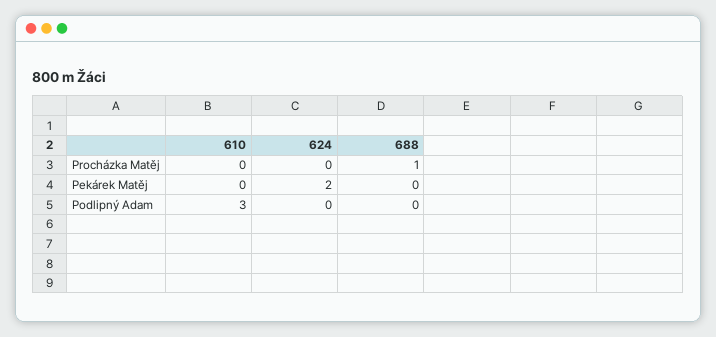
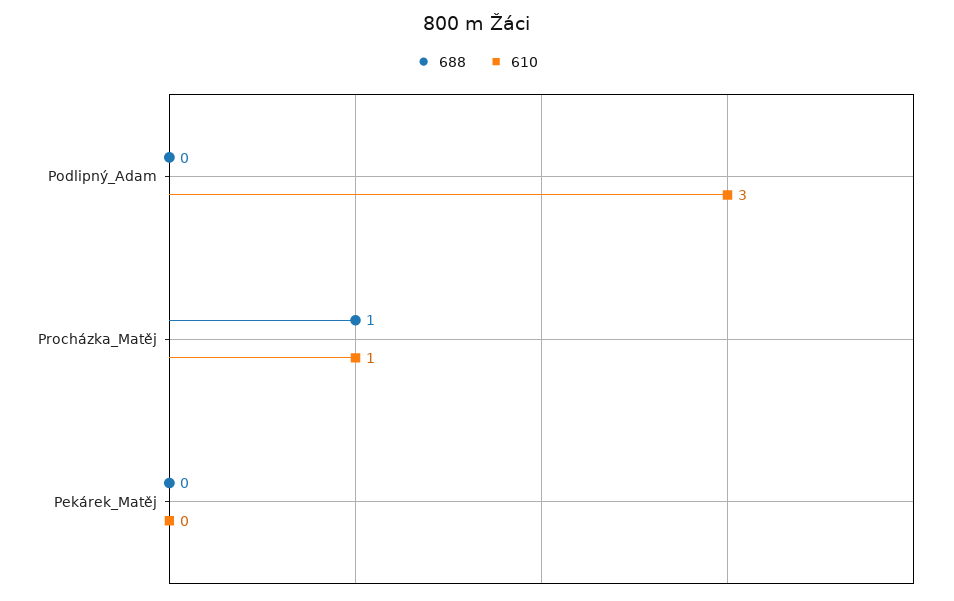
  {
    "610": {
-     "Procházka Matěj": 0,
+     "Procházka Matěj": 1,
      "Pekárek Matěj": 0,
      "Podlipný Adam": 3
    },
-   "624": {
-     "Procházka Matěj": 0,
-     "Pekárek Matěj": 2,
-     "Podlipný Adam": 0
-   },
    "688": {
      "Procházka Matěj": 1,
      "Pekárek Matěj": 0,
      "Podlipný Adam": 0
    }
  }

